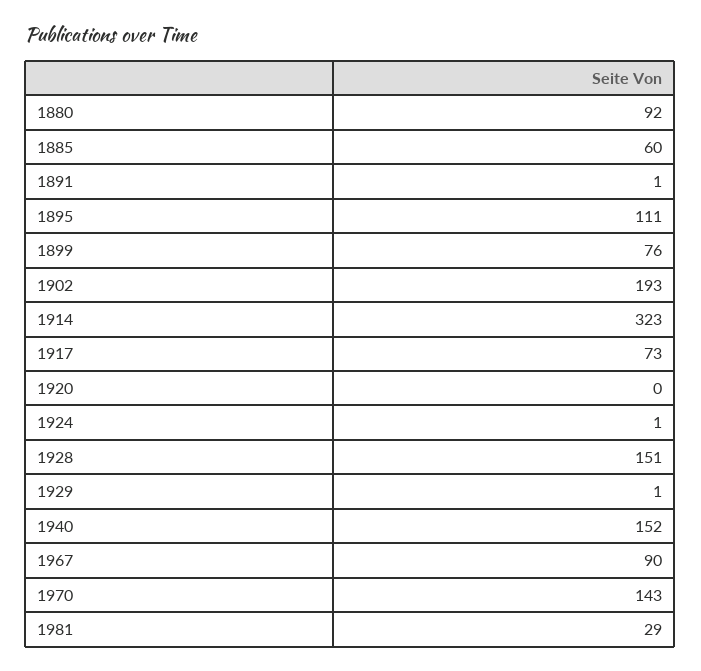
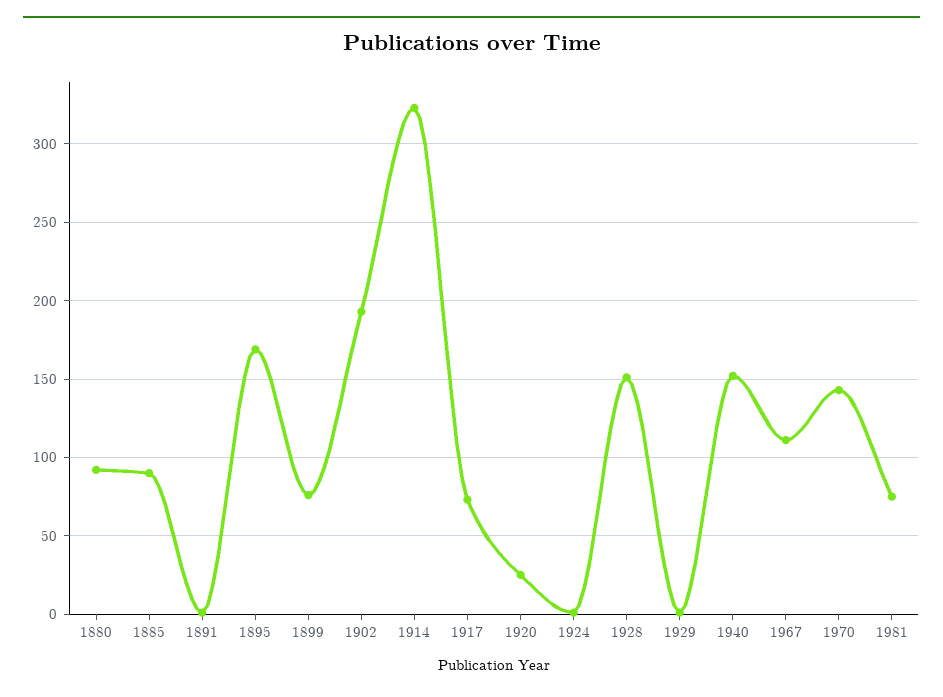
  {
    "1880": 92,
-   "1885": 60,
+   "1885": 90,
    "1891": 1,
-   "1895": 111,
+   "1895": 170,
    "1899": 76,
    "1902": 193,
    "1914": 323,
    "1917": 73,
-   "1920": 0,
+   "1920": 25,
    "1924": 1,
    "1928": 151,
    "1929": 1,
    "1940": 152,
-   "1967": 90,
+   "1967": 110,
    "1970": 143,
-   "1981": 29
+   "1981": 75
  }

